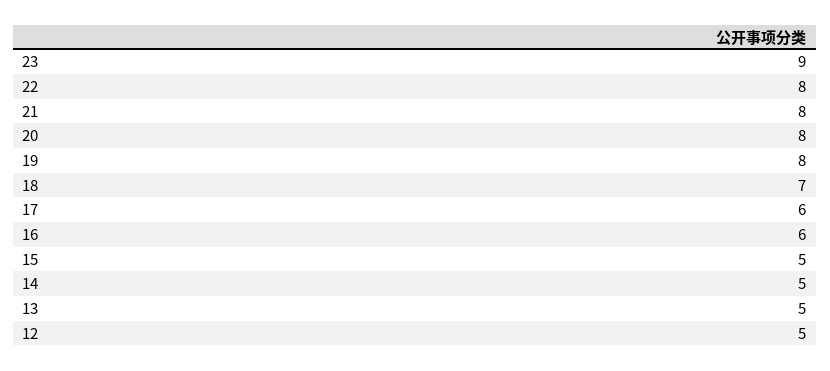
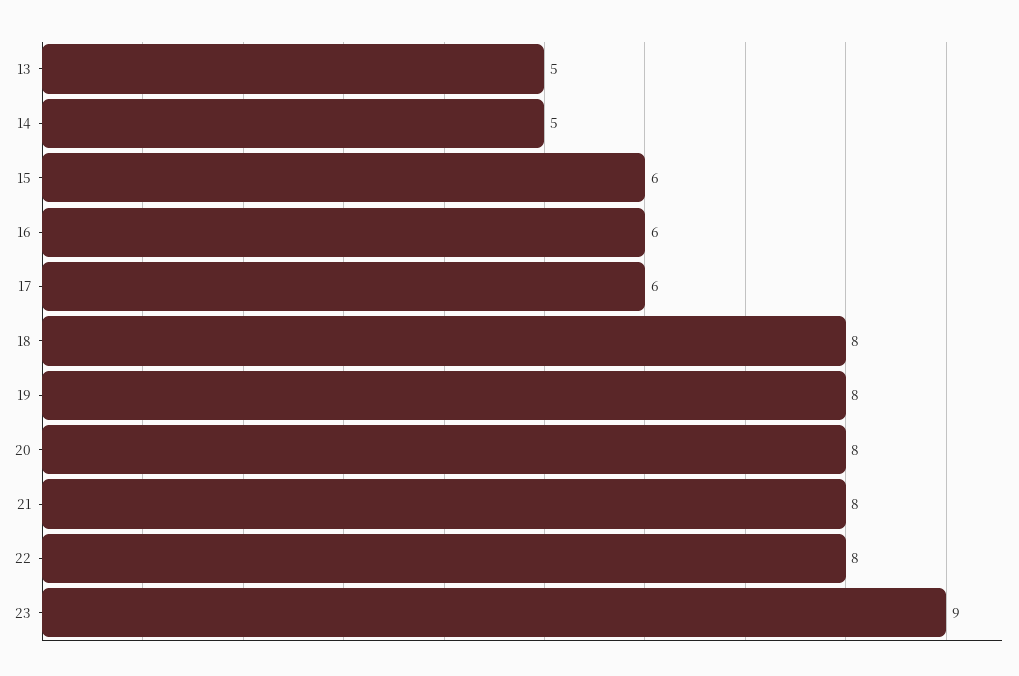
  {
    "23": 9,
    "22": 8,
    "21": 8,
    "20": 8,
    "19": 8,
-   "18": 7,
+   "18": 8,
    "17": 6,
    "16": 6,
-   "15": 5,
+   "15": 6,
    "14": 5,
-   "13": 5,
+   "13": 5
-   "12": 5
  }

